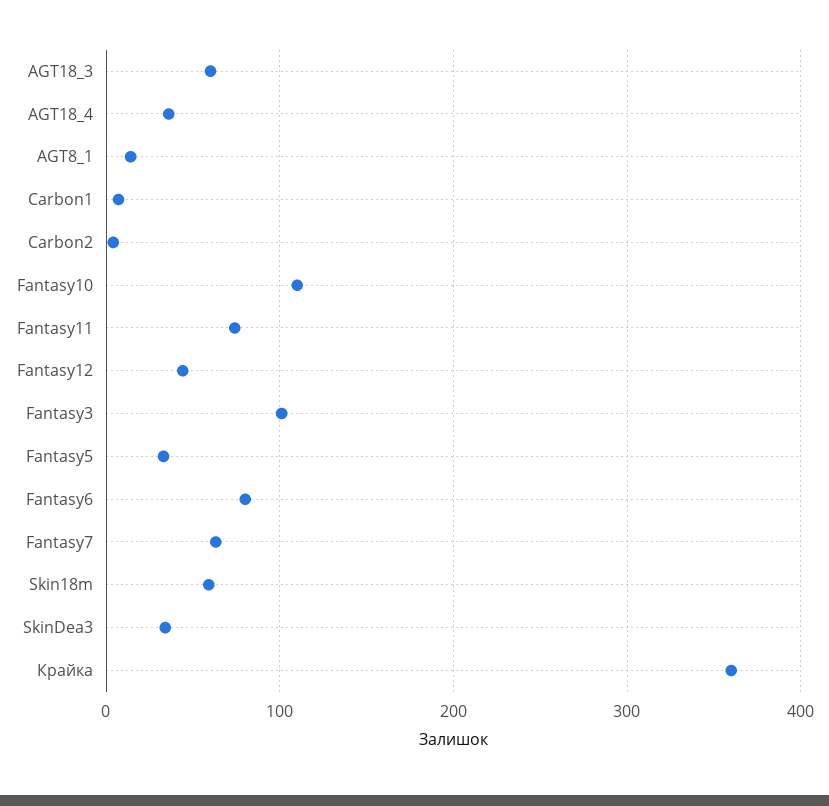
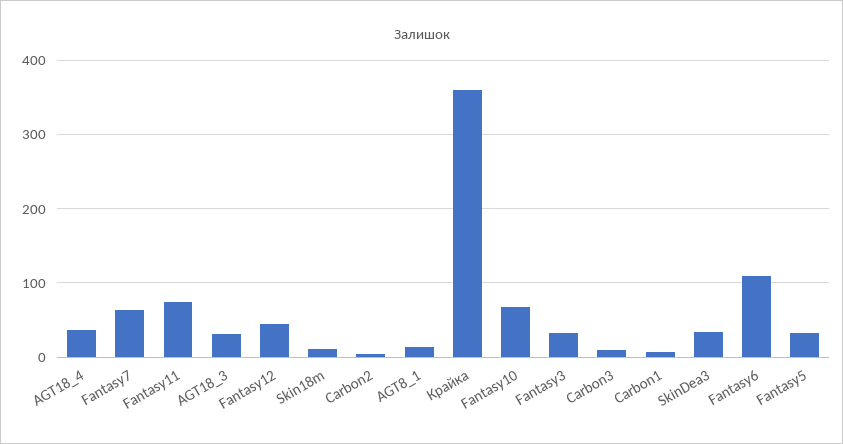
  {
-   "AGT18_3": 60,
+   "AGT18_3": 30,
    "AGT18_4": 40,
    "AGT8_1": 10,
    "Carbon1": 10,
    "Carbon2": 0,
-   "Fantasy10": 110,
+   "Fantasy10": 70,
    "Fantasy11": 70,
    "Fantasy12": 40,
-   "Fantasy3": 100,
+   "Fantasy3": 30,
    "Fantasy5": 30,
-   "Fantasy6": 80,
+   "Fantasy6": 110,
    "Fantasy7": 60,
-   "Skin18m": 60,
+   "Skin18m": 10,
    "SkinDea3": 30,
-   "Крайка": 360
+   "Крайка": 360,
+   "Carbon3": 10
  }

